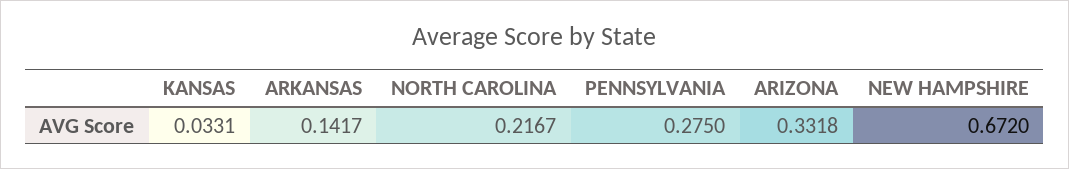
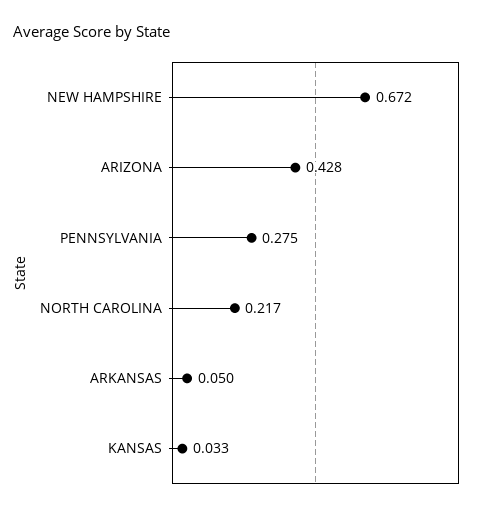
  {
    "KANSAS": 0.0331,
-   "ARKANSAS": 0.1417,
+   "ARKANSAS": 0.05,
    "NORTH CAROLINA": 0.2167,
    "PENNSYLVANIA": 0.275,
-   "ARIZONA": 0.3318,
+   "ARIZONA": 0.428,
    "NEW HAMPSHIRE": 0.672
  }

